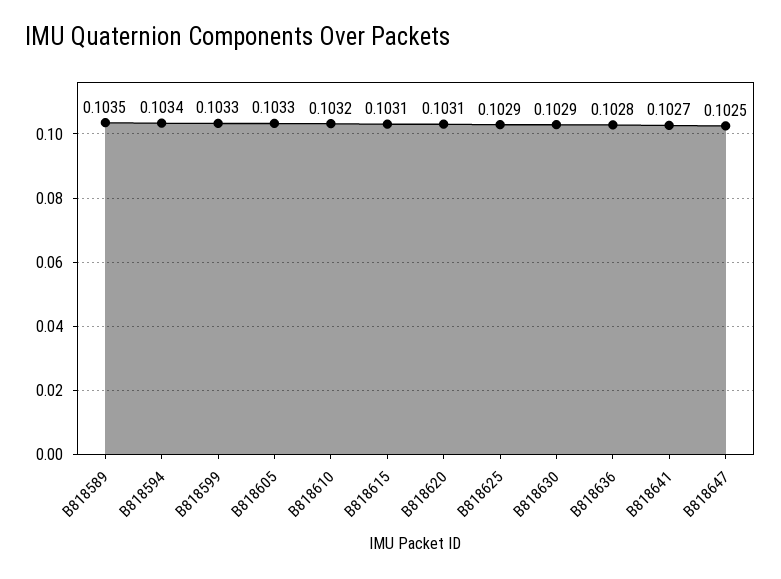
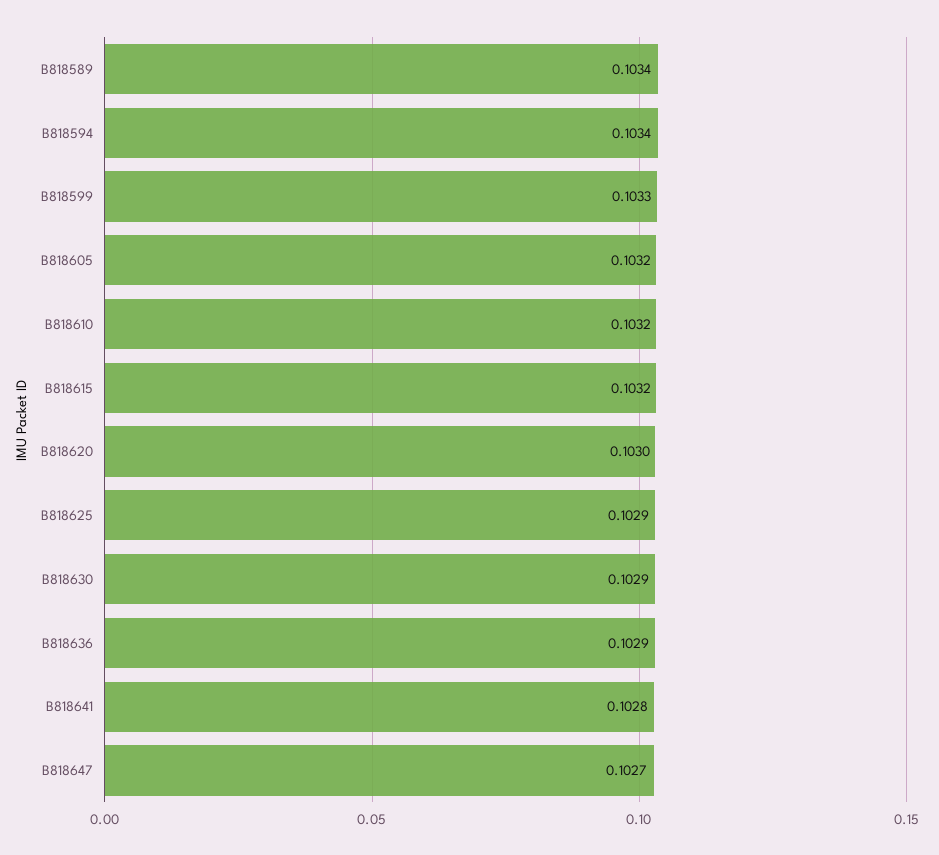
  {
-   "B818589": 0.1035,
+   "B818589": 0.1034,
    "B818594": 0.1034,
    "B818599": 0.1033,
-   "B818605": 0.1033,
+   "B818605": 0.1032,
    "B818610": 0.1032,
-   "B818615": 0.1031,
+   "B818615": 0.1032,
-   "B818620": 0.1031,
+   "B818620": 0.103,
    "B818625": 0.1029,
    "B818630": 0.1029,
-   "B818636": 0.1028,
+   "B818636": 0.1029,
-   "B818641": 0.1027,
+   "B818641": 0.1028,
-   "B818647": 0.1025
+   "B818647": 0.1027
  }

